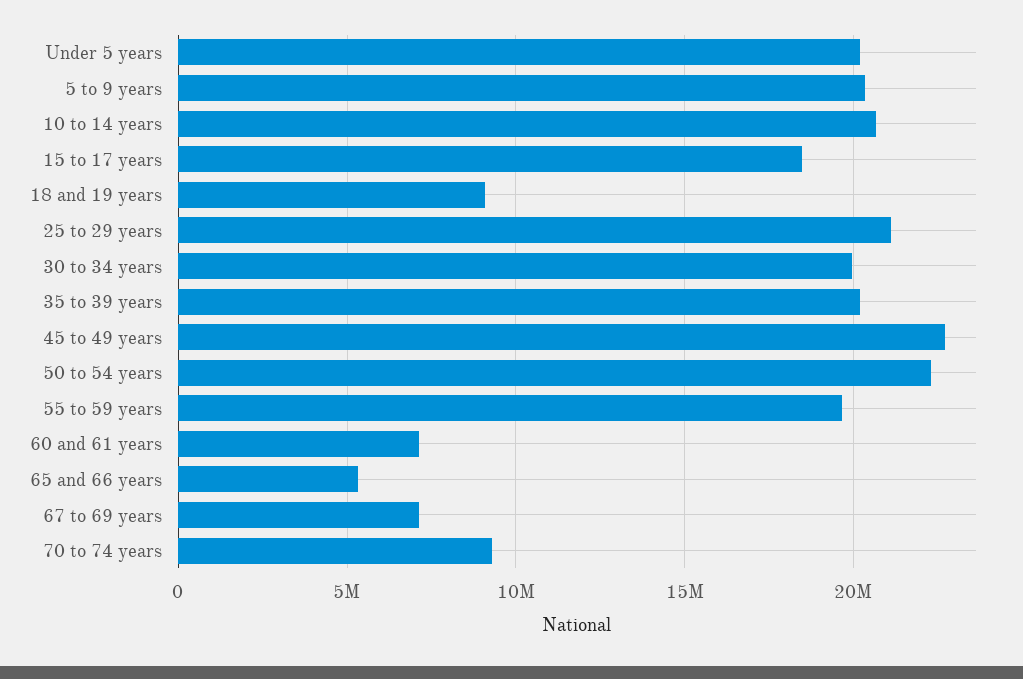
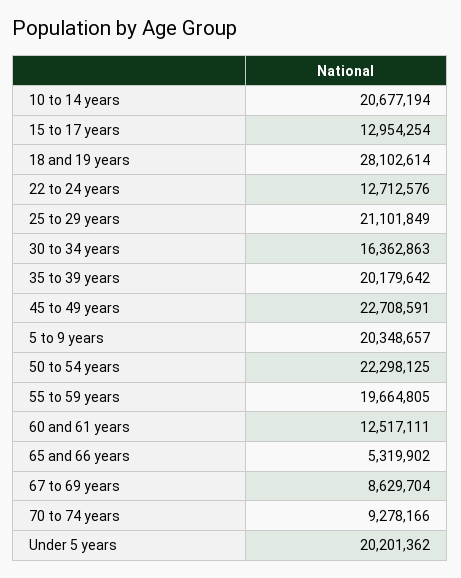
  {
    "Under 5 years": 20201362,
    "5 to 9 years": 20348657,
    "10 to 14 years": 20677194,
-   "15 to 17 years": 18500000,
+   "15 to 17 years": 12954254,
-   "18 and 19 years": 9000000,
+   "18 and 19 years": 28102614,
    "25 to 29 years": 21101849,
-   "30 to 34 years": 20000000,
+   "30 to 34 years": 16362863,
    "35 to 39 years": 20179642,
    "45 to 49 years": 22708591,
    "50 to 54 years": 22298125,
    "55 to 59 years": 19664805,
-   "60 and 61 years": 7000000,
+   "60 and 61 years": 12517111,
    "65 and 66 years": 5319902,
-   "67 to 69 years": 7000000,
+   "67 to 69 years": 8629704,
-   "70 to 74 years": 9278166
+   "70 to 74 years": 9278166,
+   "22 to 24 years": 12712576
  }

